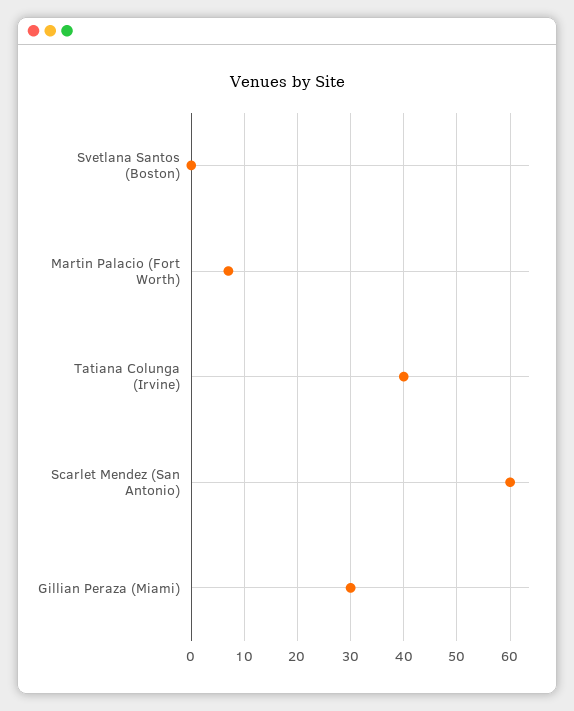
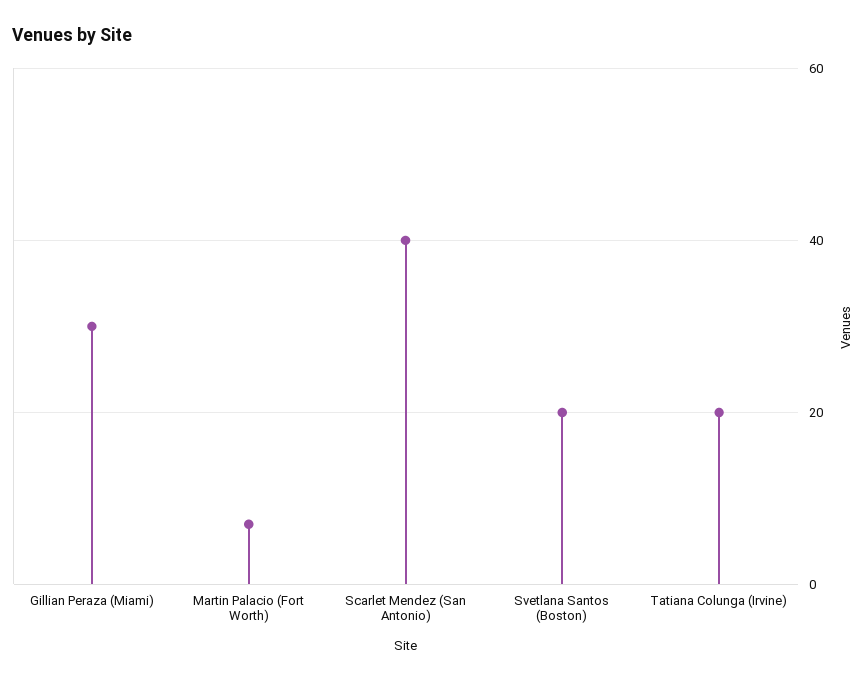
  {
-   "Svetlana Santos (Boston)": 0,
+   "Svetlana Santos (Boston)": 20,
    "Martin Palacio (Fort Worth)": 5,
-   "Tatiana Colunga (Irvine)": 40,
+   "Tatiana Colunga (Irvine)": 20,
-   "Scarlet Mendez (San Antonio)": 60,
+   "Scarlet Mendez (San Antonio)": 40,
    "Gillian Peraza (Miami)": 30
  }

